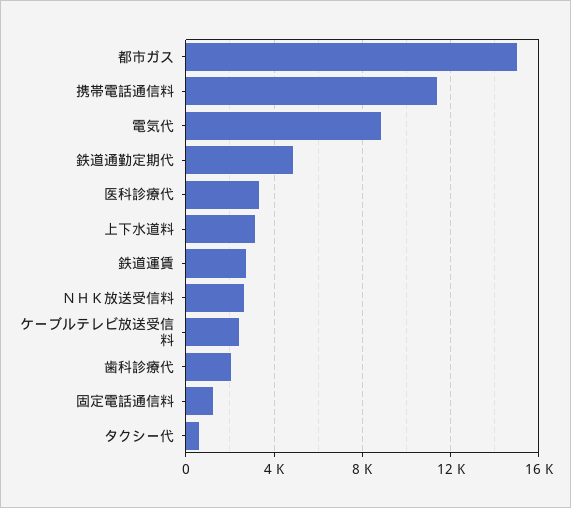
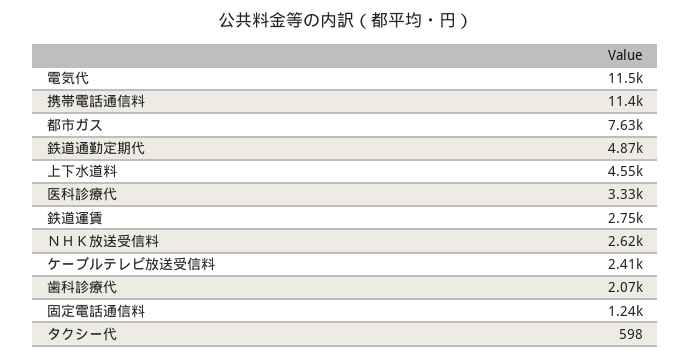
  {
-   "都市ガス": 15000,
+   "都市ガス": 7630,
    "携帯電話通信料": 11400,
-   "電気代": 9000,
+   "電気代": 11500,
    "鉄道通勤定期代": 4870,
    "医科診療代": 3330,
-   "上下水道料": 3000,
+   "上下水道料": 4550,
    "鉄道運賃": 2750,
    "ＮＨＫ放送受信料": 2620,
    "ケーブルテレビ放送受信料": 2410,
    "歯科診療代": 2070,
    "固定電話通信料": 1240,
    "タクシー代": 598
  }

